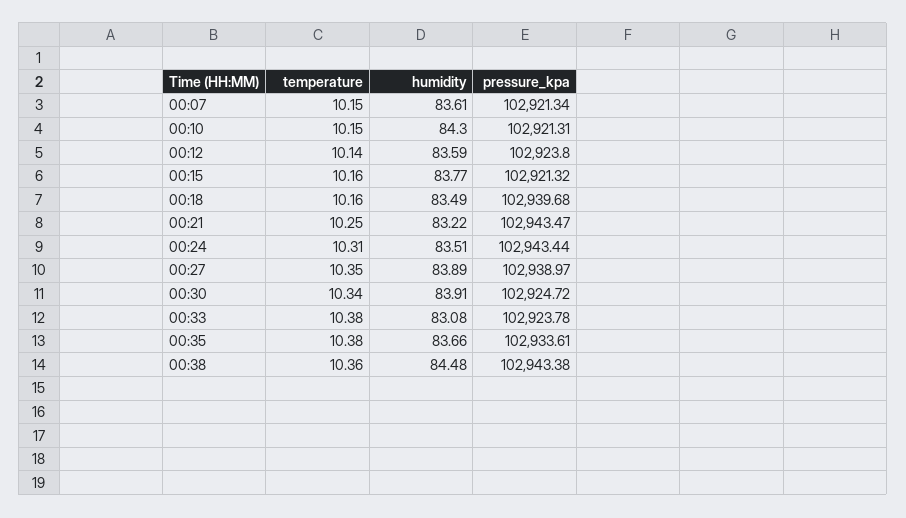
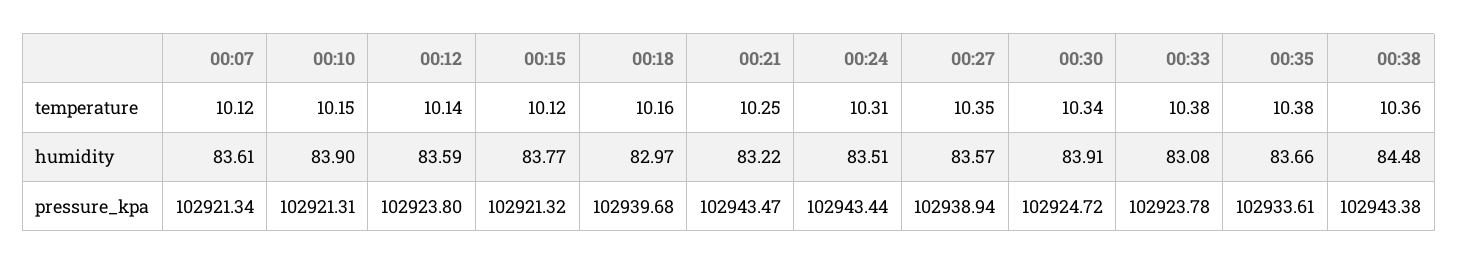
  {
    "temperature": {
-     "00:07": 10.15,
+     "00:07": 10.12,
      "00:10": 10.15,
      "00:12": 10.14,
-     "00:15": 10.16,
+     "00:15": 10.12,
      "00:18": 10.16,
      "00:21": 10.25,
      "00:24": 10.31,
      "00:27": 10.35,
      "00:30": 10.34,
      "00:33": 10.38,
      "00:35": 10.38,
      "00:38": 10.36
    },
    "humidity": {
      "00:07": 83.61,
-     "00:10": 84.3,
+     "00:10": 83.9,
      "00:12": 83.59,
      "00:15": 83.77,
-     "00:18": 83.49,
+     "00:18": 82.97,
      "00:21": 83.22,
      "00:24": 83.51,
-     "00:27": 83.89,
+     "00:27": 83.57,
      "00:30": 83.91,
      "00:33": 83.08,
      "00:35": 83.66,
      "00:38": 84.48
    },
    "pressure_kpa": {
      "00:07": 102921.34,
      "00:10": 102921.31,
      "00:12": 102923.8,
      "00:15": 102921.32,
      "00:18": 102939.68,
      "00:21": 102943.47,
      "00:24": 102943.44,
-     "00:27": 102938.97,
+     "00:27": 102938.94,
      "00:30": 102924.72,
      "00:33": 102923.78,
      "00:35": 102933.61,
      "00:38": 102943.38
    }
  }

